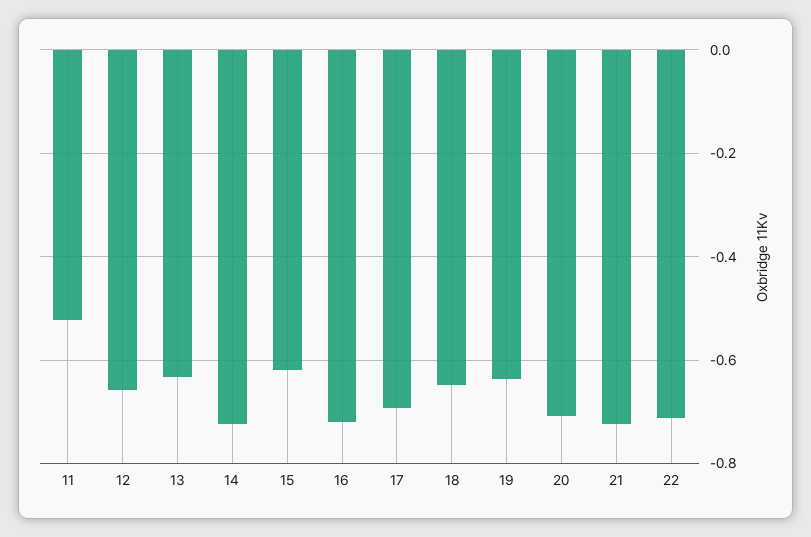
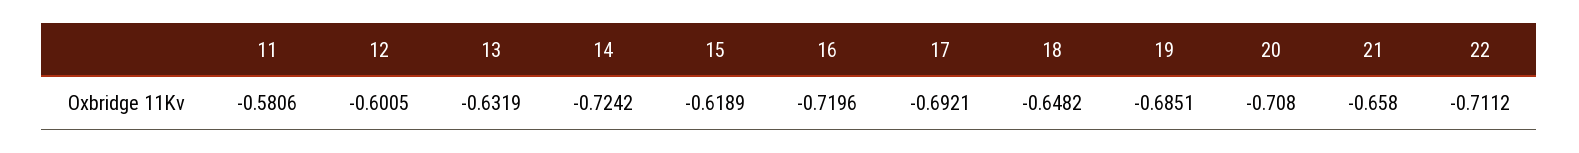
  {
-   "11": -0.52,
+   "11": -0.5806,
-   "12": -0.66,
+   "12": -0.6005,
    "13": -0.6319,
    "14": -0.7242,
    "15": -0.6189,
    "16": -0.7196,
    "17": -0.6921,
    "18": -0.6482,
-   "19": -0.64,
+   "19": -0.6851,
    "20": -0.708,
-   "21": -0.72,
+   "21": -0.658,
    "22": -0.7112
  }

